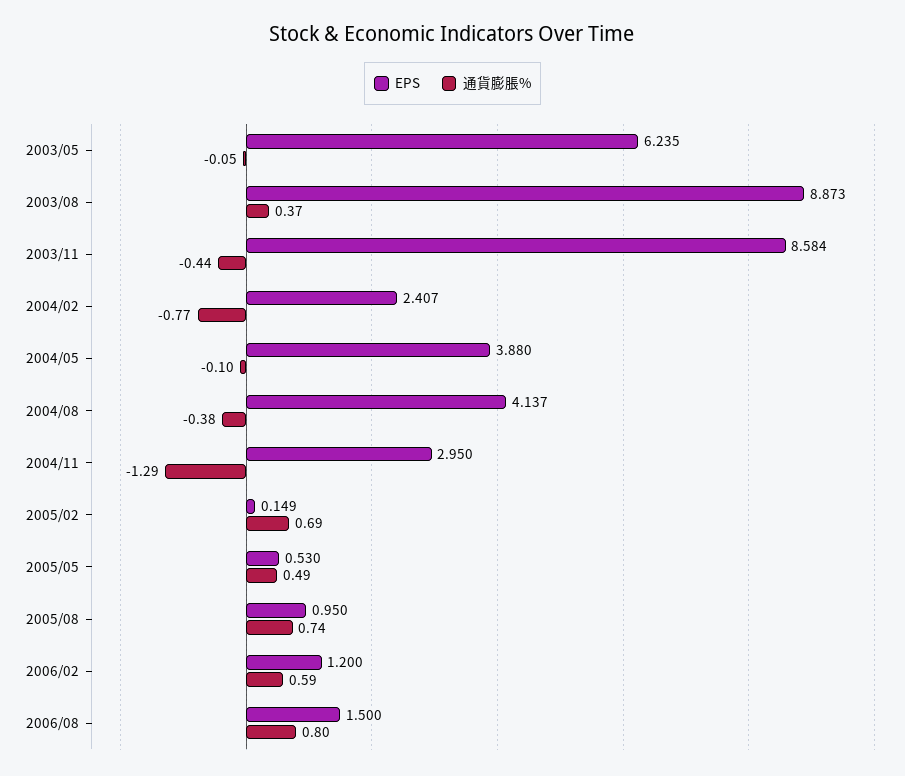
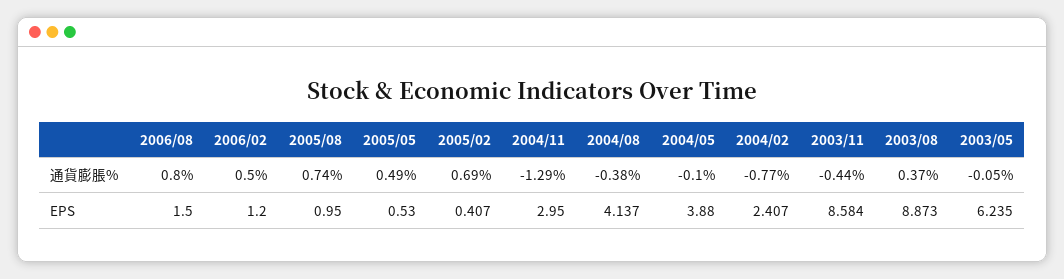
  {
    "EPS": {
      "2003/05": 6.235,
      "2003/08": 8.873,
      "2003/11": 8.584,
      "2004/02": 2.407,
      "2004/05": 3.88,
      "2004/08": 4.137,
      "2004/11": 2.95,
-     "2005/02": 0.149,
+     "2005/02": 0.407,
      "2005/05": 0.53,
      "2005/08": 0.95,
      "2006/02": 1.2,
      "2006/08": 1.5
    },
    "通貨膨脹%": {
      "2003/05": -0.05,
      "2003/08": 0.37,
      "2003/11": -0.44,
      "2004/02": -0.77,
      "2004/05": -0.1,
      "2004/08": -0.38,
      "2004/11": -1.29,
      "2005/02": 0.69,
      "2005/05": 0.49,
      "2005/08": 0.74,
-     "2006/02": 0.59,
+     "2006/02": 0.5,
      "2006/08": 0.8
    }
  }

